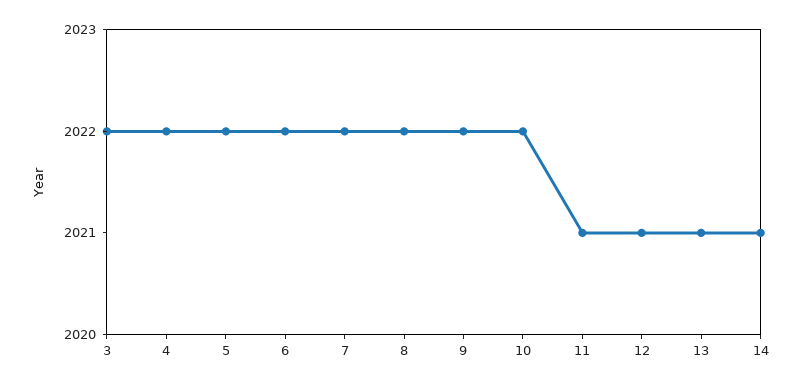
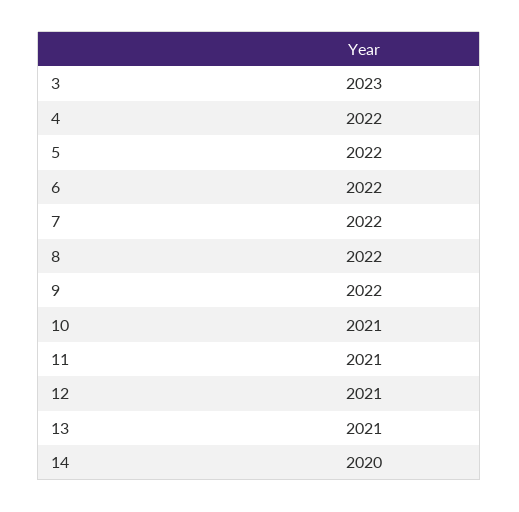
  {
-   "3": 2022,
+   "3": 2023,
    "4": 2022,
    "5": 2022,
    "6": 2022,
    "7": 2022,
    "8": 2022,
    "9": 2022,
-   "10": 2022,
+   "10": 2021,
    "11": 2021,
    "12": 2021,
    "13": 2021,
-   "14": 2021
+   "14": 2020
  }

